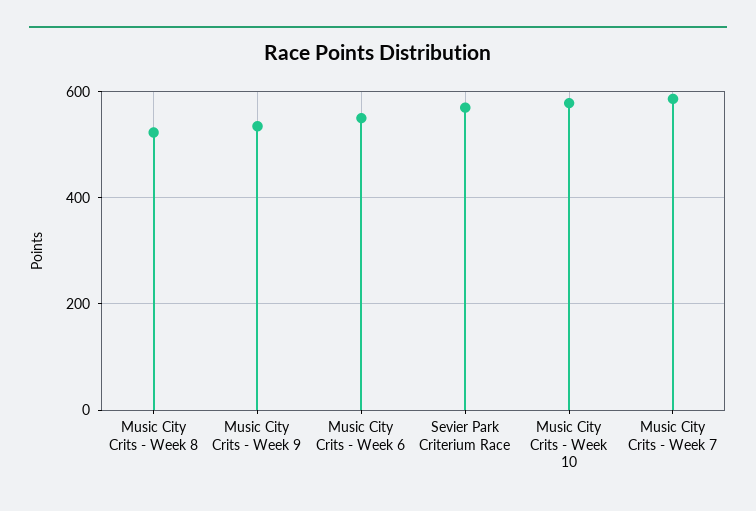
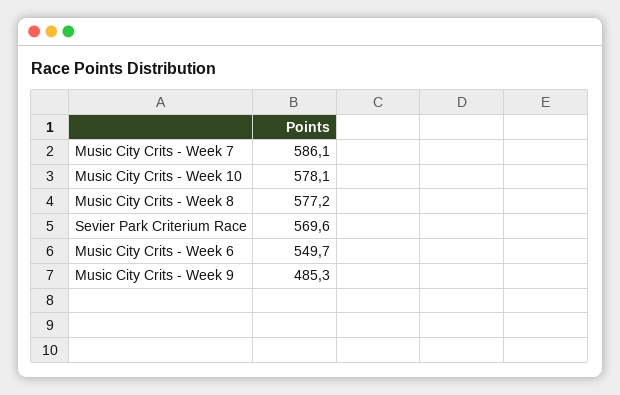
  {
-   "Music City Crits - Week 8": 520,
+   "Music City Crits - Week 8": 577.2,
-   "Music City Crits - Week 9": 540,
+   "Music City Crits - Week 9": 485.3,
    "Music City Crits - Week 6": 549.7,
    "Sevier Park Criterium Race": 569.6,
    "Music City Crits - Week 10": 578.1,
    "Music City Crits - Week 7": 586.1
  }

